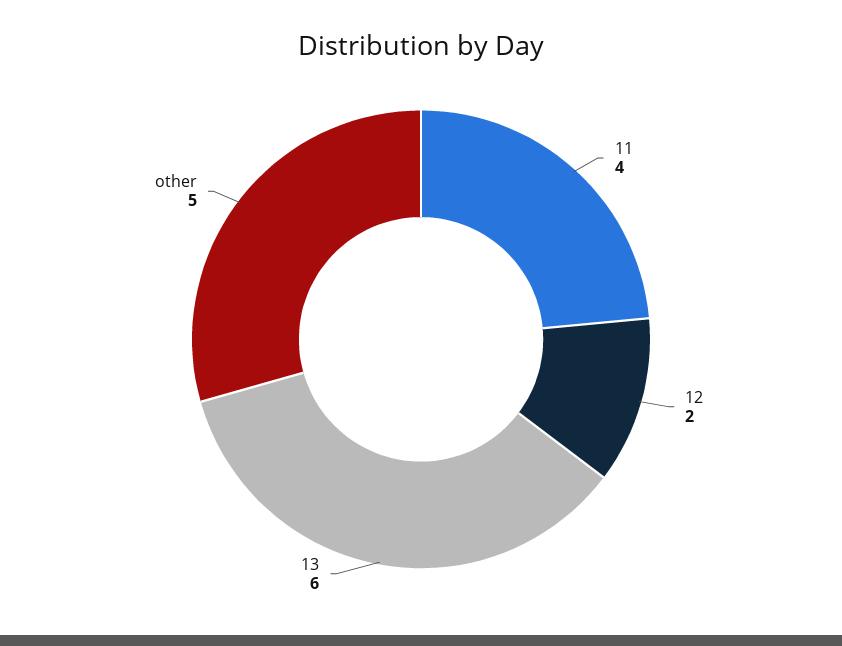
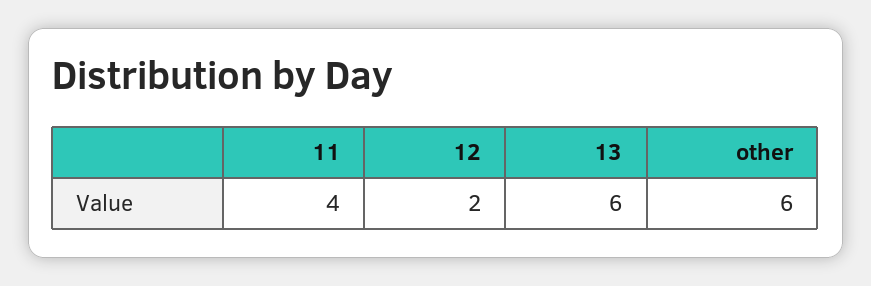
  {
    "11": 4,
    "12": 2,
    "13": 6,
-   "other": 5
+   "other": 6
  }

